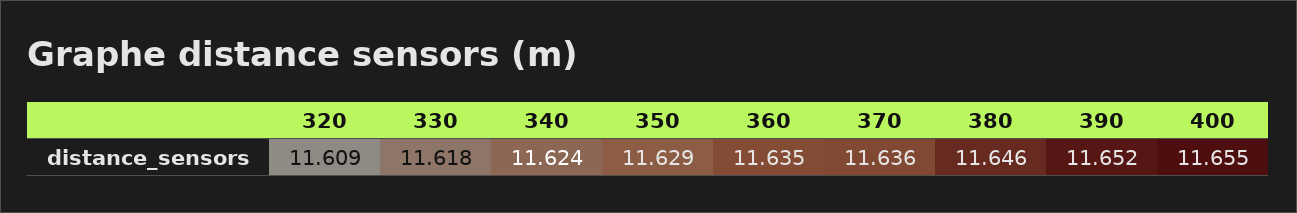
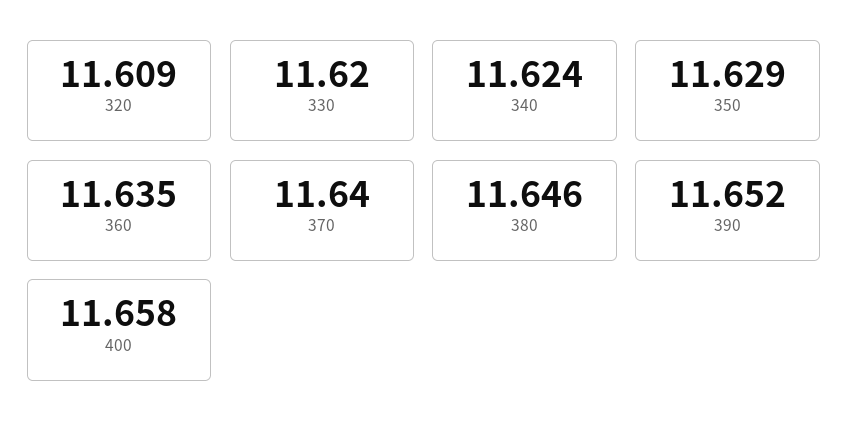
  {
    "320": 11.609,
-   "330": 11.618,
+   "330": 11.62,
    "340": 11.624,
    "350": 11.629,
    "360": 11.635,
-   "370": 11.636,
+   "370": 11.64,
    "380": 11.646,
    "390": 11.652,
-   "400": 11.655
+   "400": 11.658
  }

